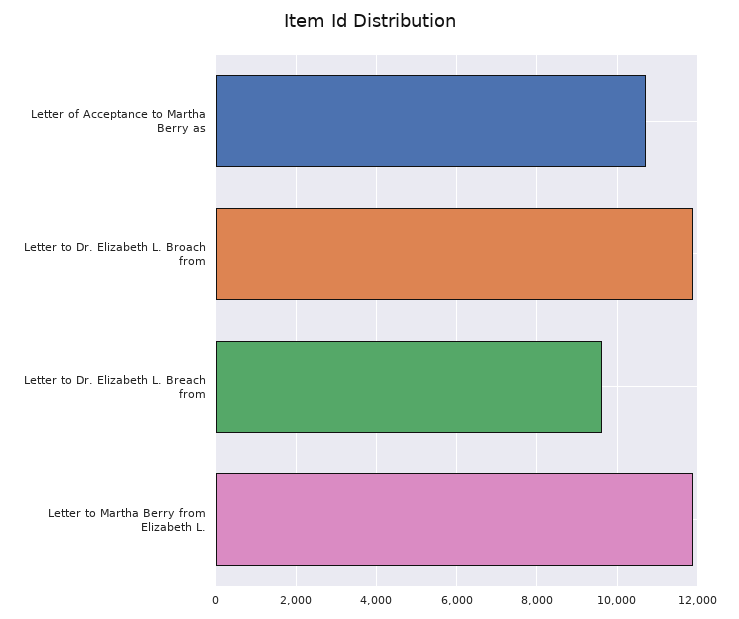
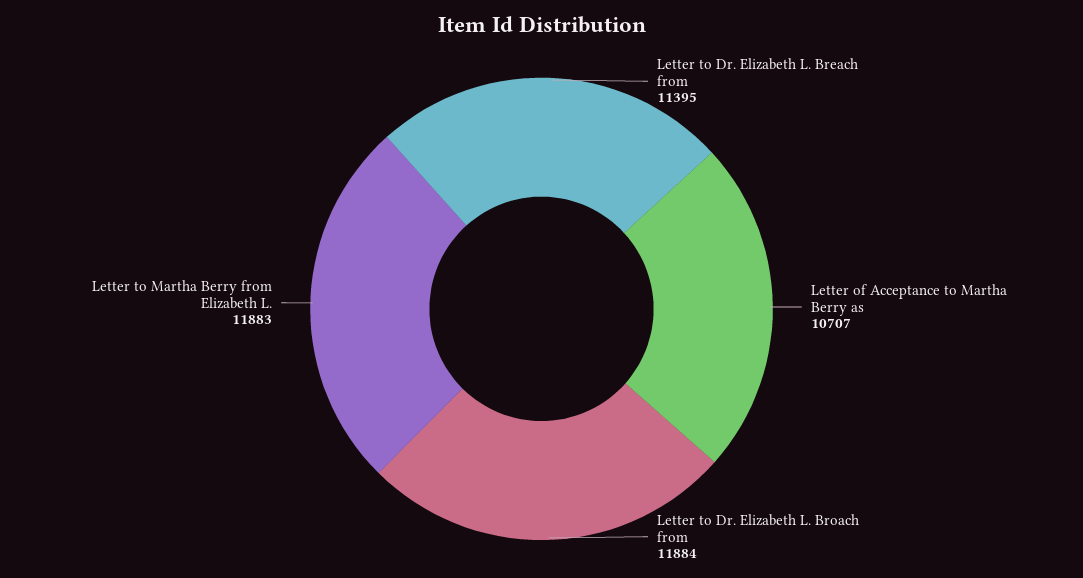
  {
    "Letter of Acceptance to Martha Berry as": 10707,
    "Letter to Dr. Elizabeth L. Broach from": 11884,
-   "Letter to Dr. Elizabeth L. Breach from": 9600,
+   "Letter to Dr. Elizabeth L. Breach from": 11395,
    "Letter to Martha Berry from Elizabeth L.": 11883
  }

